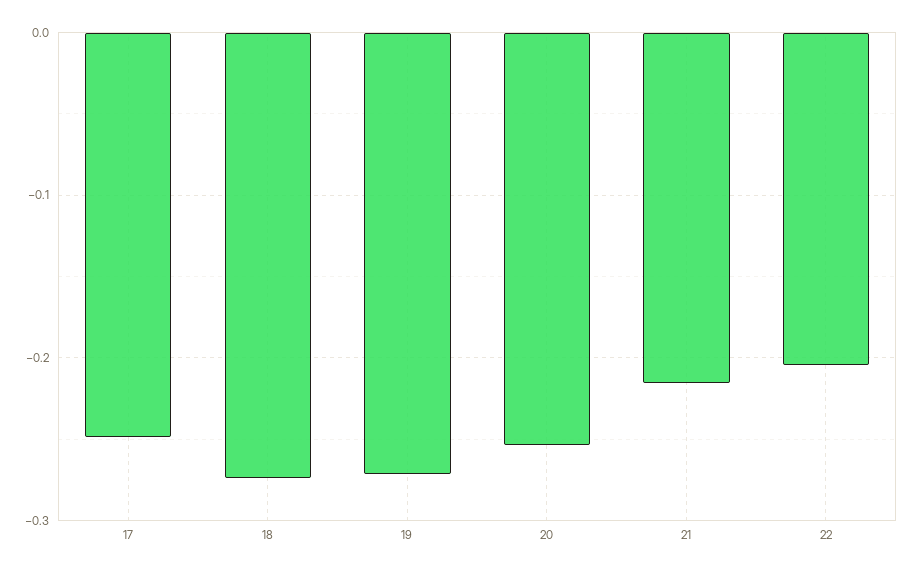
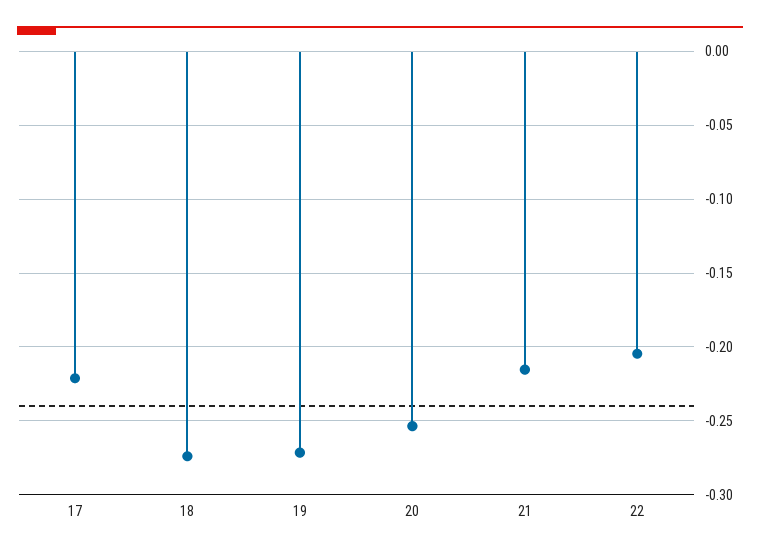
  {
-   "17": -0.25,
+   "17": -0.22,
    "18": -0.275,
    "19": -0.27,
    "20": -0.255,
    "21": -0.215,
    "22": -0.205
  }

